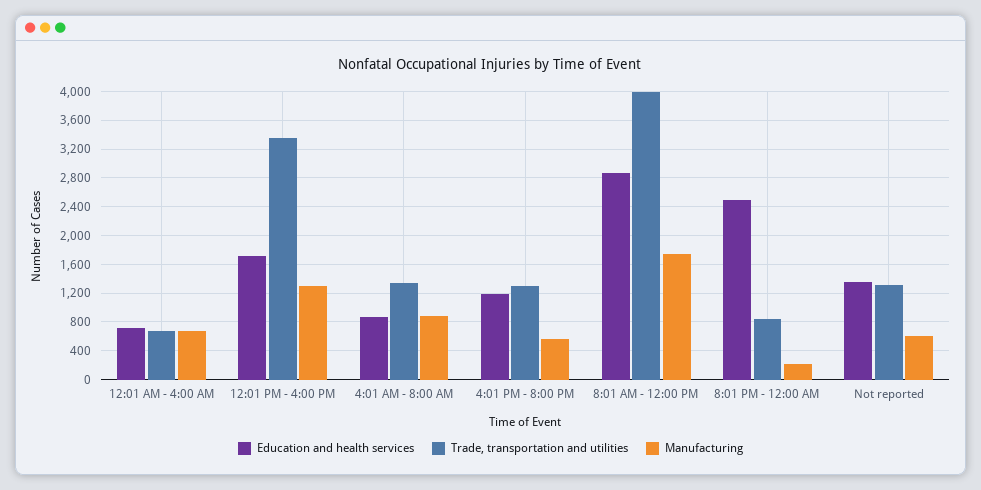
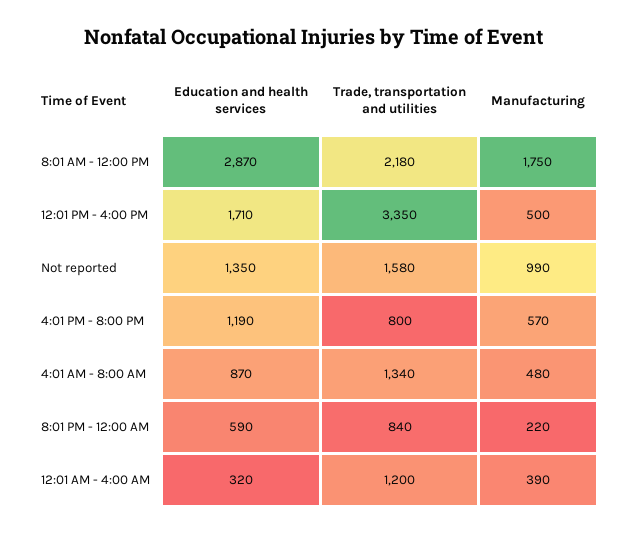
  {
    "Education and health services": {
-     "12:01 AM - 4:00 AM": 700,
+     "12:01 AM - 4:00 AM": 320,
      "12:01 PM - 4:00 PM": 1710,
      "4:01 AM - 8:00 AM": 870,
      "4:01 PM - 8:00 PM": 1190,
      "8:01 AM - 12:00 PM": 2870,
-     "8:01 PM - 12:00 AM": 2500,
+     "8:01 PM - 12:00 AM": 590,
      "Not reported": 1350
    },
    "Trade, transportation and utilities": {
-     "12:01 AM - 4:00 AM": 700,
+     "12:01 AM - 4:00 AM": 1200,
      "12:01 PM - 4:00 PM": 3350,
      "4:01 AM - 8:00 AM": 1340,
-     "4:01 PM - 8:00 PM": 1300,
+     "4:01 PM - 8:00 PM": 800,
-     "8:01 AM - 12:00 PM": 4000,
+     "8:01 AM - 12:00 PM": 2180,
      "8:01 PM - 12:00 AM": 840,
-     "Not reported": 1300
+     "Not reported": 1580
    },
    "Manufacturing": {
-     "12:01 AM - 4:00 AM": 700,
+     "12:01 AM - 4:00 AM": 390,
-     "12:01 PM - 4:00 PM": 1300,
+     "12:01 PM - 4:00 PM": 500,
-     "4:01 AM - 8:00 AM": 900,
+     "4:01 AM - 8:00 AM": 480,
      "4:01 PM - 8:00 PM": 570,
      "8:01 AM - 12:00 PM": 1750,
      "8:01 PM - 12:00 AM": 220,
-     "Not reported": 600
+     "Not reported": 990
    }
  }

